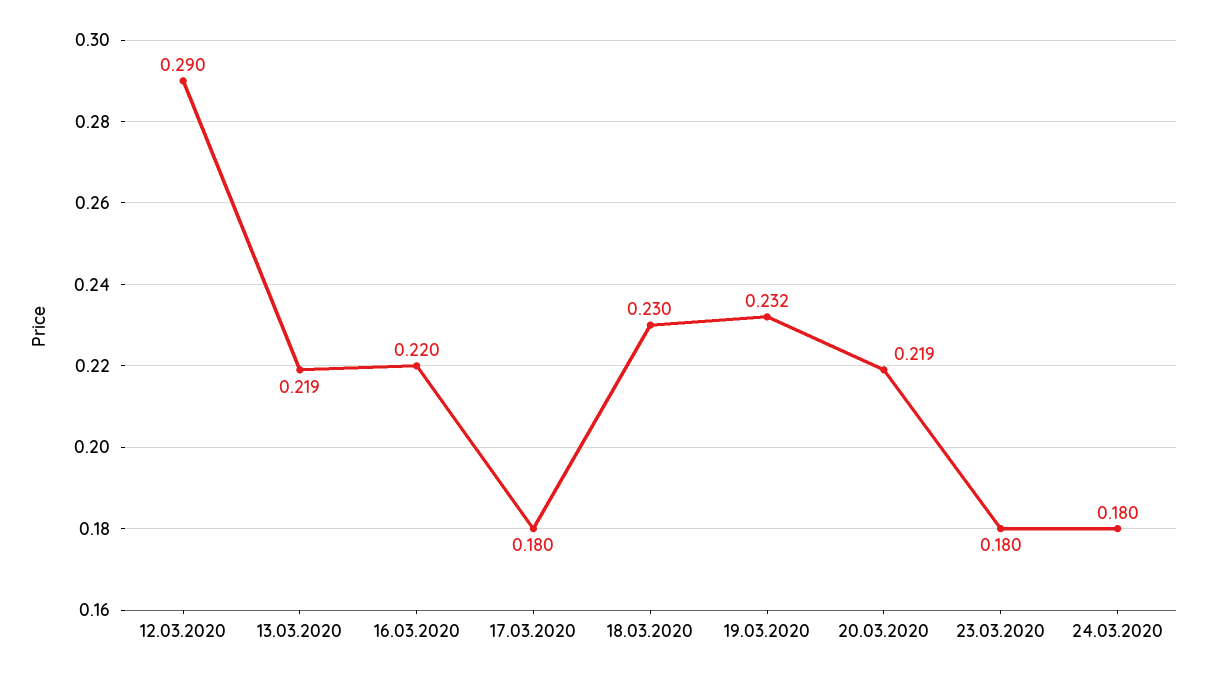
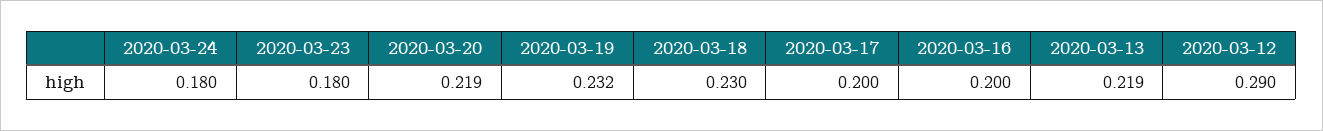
  {
    "12.03.2020": 0.29,
    "13.03.2020": 0.219,
-   "16.03.2020": 0.22,
+   "16.03.2020": 0.2,
-   "17.03.2020": 0.18,
+   "17.03.2020": 0.2,
    "18.03.2020": 0.23,
    "19.03.2020": 0.232,
    "20.03.2020": 0.219,
    "23.03.2020": 0.18,
    "24.03.2020": 0.18
  }

